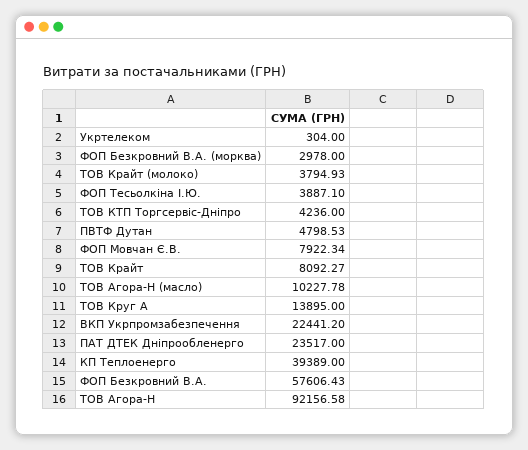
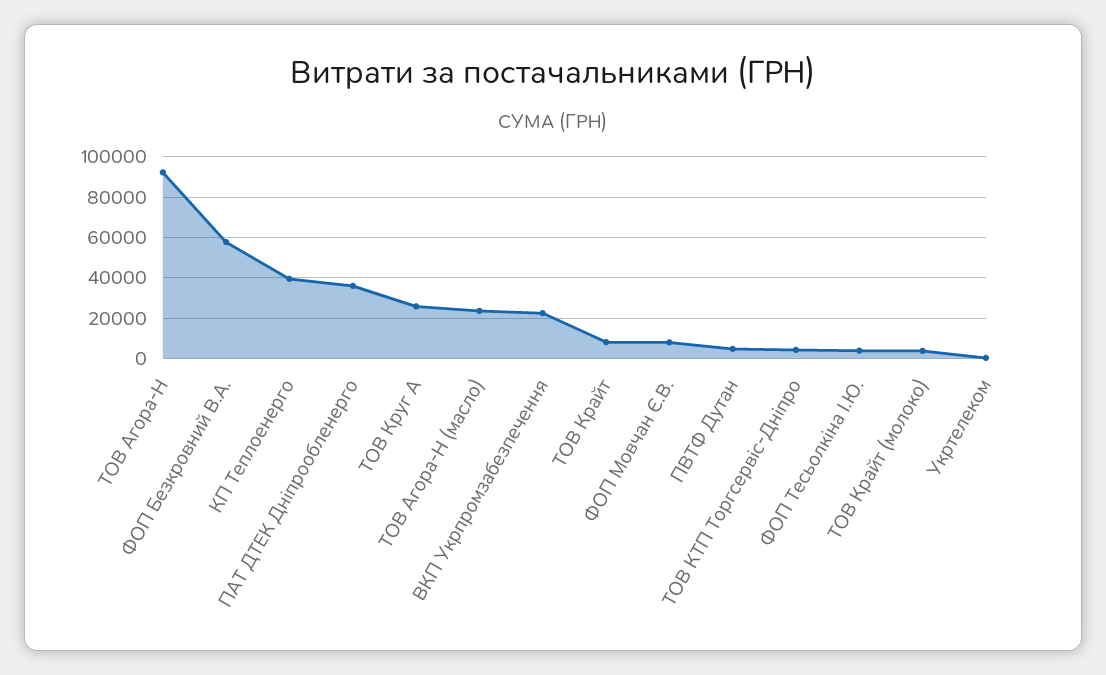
  {
    "Укртелеком": 304,
-   "ФОП Безкровний В.А. (морква)": 2978,
    "ТОВ Крайт (молоко)": 3794.93,
    "ФОП Тесьолкіна І.Ю.": 3887.1,
    "ТОВ КТП Торгсервіс-Дніпро": 4236,
    "ПВТФ Дутан": 4798.53,
    "ФОП Мовчан Є.В.": 7922.34,
    "ТОВ Крайт": 8092.27,
-   "ТОВ Агора-Н (масло)": 10227.78,
+   "ТОВ Агора-Н (масло)": 25000,
-   "ТОВ Круг А": 13895,
+   "ТОВ Круг А": 25000,
    "ВКП Укрпромзабезпечення": 22441.2,
-   "ПАТ ДТЕК Дніпрообленерго": 23517,
+   "ПАТ ДТЕК Дніпрообленерго": 35000,
    "КП Теплоенерго": 39389,
    "ФОП Безкровний В.А.": 57606.43,
    "ТОВ Агора-Н": 92156.58
  }

